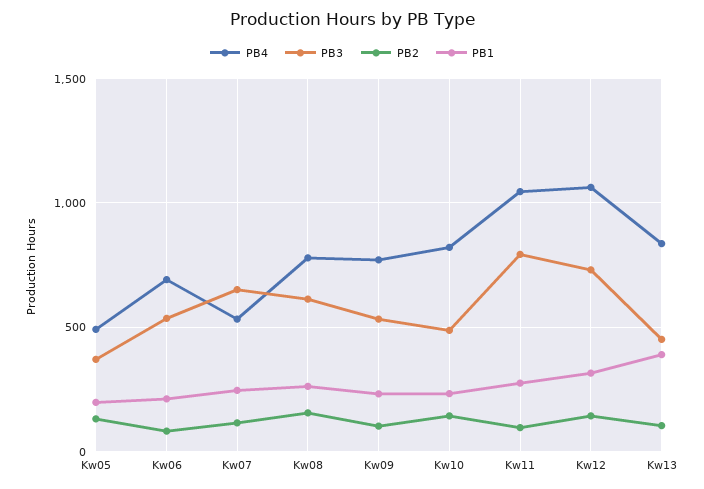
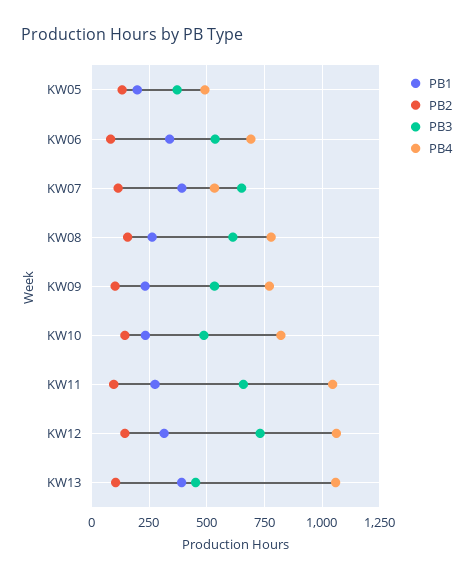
  {
    "PB4": {
      "Kw05": 500,
      "Kw06": 700,
      "Kw07": 550,
      "Kw08": 800,
      "Kw09": 750,
      "Kw10": 800,
      "Kw11": 1050,
      "Kw12": 1050,
-     "Kw13": 850
+     "Kw13": 1050
    },
    "PB3": {
      "Kw05": 350,
      "Kw06": 550,
      "Kw07": 650,
      "Kw08": 600,
      "Kw09": 550,
      "Kw10": 500,
-     "Kw11": 800,
+     "Kw11": 650,
      "Kw12": 750,
      "Kw13": 450
    },
    "PB2": {
      "Kw05": 150,
      "Kw06": 100,
      "Kw07": 100,
      "Kw08": 150,
      "Kw09": 100,
      "Kw10": 150,
      "Kw11": 100,
      "Kw12": 150,
      "Kw13": 100
    },
    "PB1": {
      "Kw05": 200,
-     "Kw06": 200,
+     "Kw06": 350,
-     "Kw07": 250,
+     "Kw07": 400,
      "Kw08": 250,
      "Kw09": 250,
      "Kw10": 250,
      "Kw11": 300,
      "Kw12": 300,
      "Kw13": 400
    }
  }

